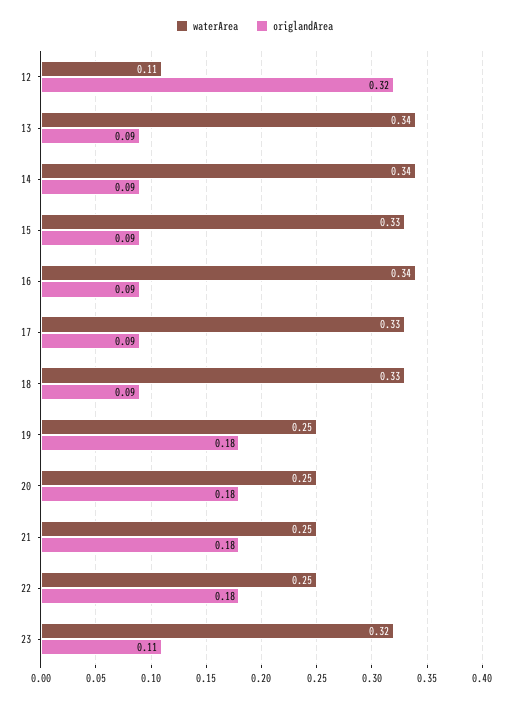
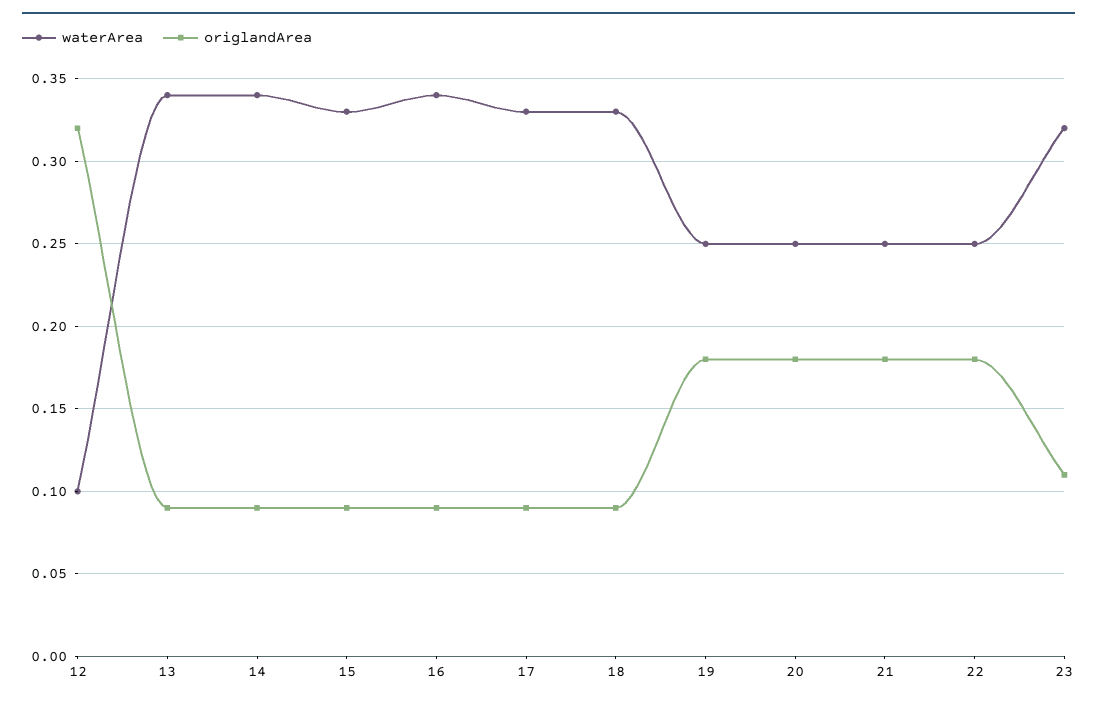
  {
    "waterArea": {
-     "12": 0.11,
+     "12": 0.1,
      "13": 0.34,
      "14": 0.34,
      "15": 0.33,
      "16": 0.34,
      "17": 0.33,
      "18": 0.33,
      "19": 0.25,
      "20": 0.25,
      "21": 0.25,
      "22": 0.25,
      "23": 0.32
    },
    "origlandArea": {
      "12": 0.32,
      "13": 0.09,
      "14": 0.09,
      "15": 0.09,
      "16": 0.09,
      "17": 0.09,
      "18": 0.09,
      "19": 0.18,
      "20": 0.18,
      "21": 0.18,
      "22": 0.18,
      "23": 0.11
    }
  }

